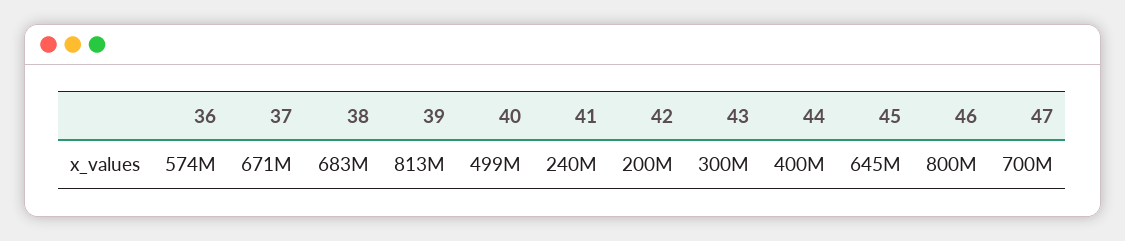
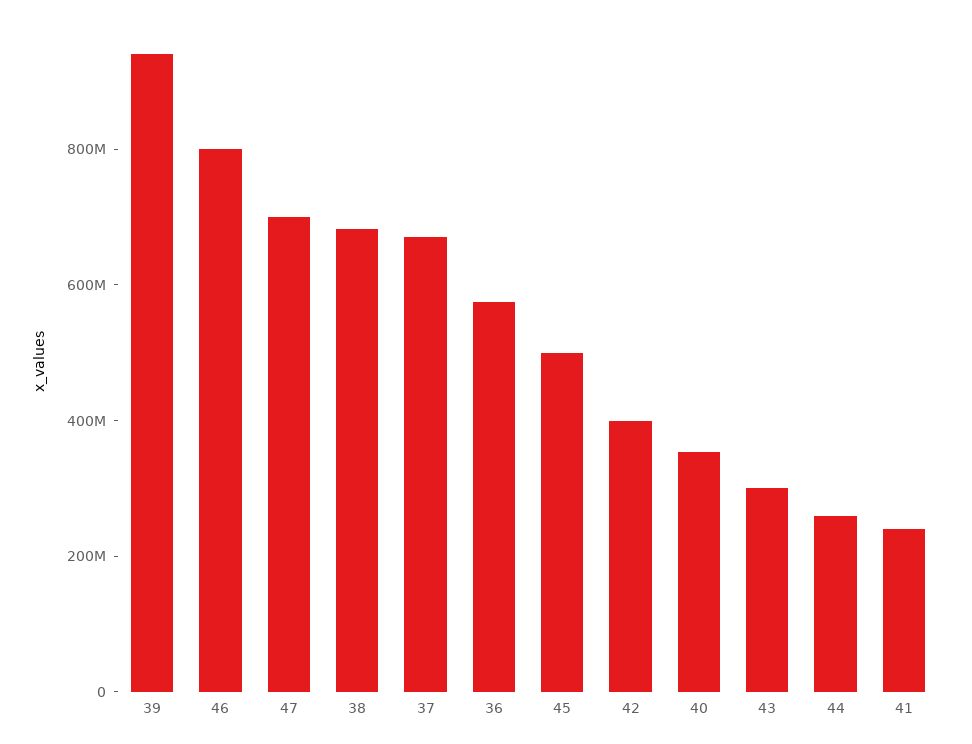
  {
    "36": 574000000,
    "37": 671000000,
    "38": 683000000,
-   "39": 813000000,
+   "39": 950000000,
-   "40": 499000000,
+   "40": 350000000,
    "41": 240000000,
-   "42": 200000000,
+   "42": 400000000,
    "43": 300000000,
-   "44": 400000000,
+   "44": 250000000,
-   "45": 645000000,
+   "45": 500000000,
    "46": 800000000,
    "47": 700000000
  }

